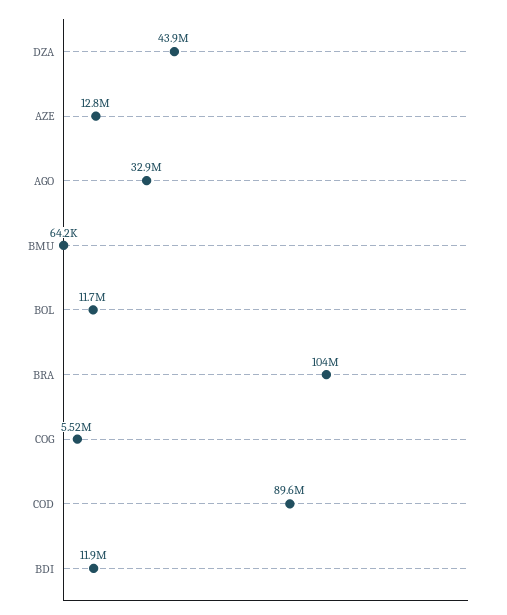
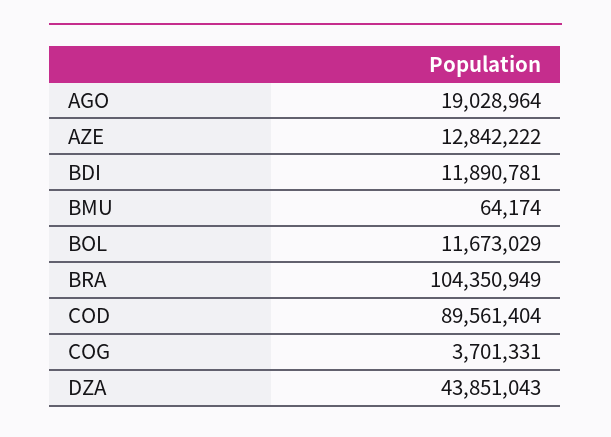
  {
    "DZA": 43851043,
    "AZE": 12842222,
-   "AGO": 32900000,
+   "AGO": 19028964,
    "BMU": 64174,
    "BOL": 11673029,
    "BRA": 104350949,
-   "COG": 5520000,
+   "COG": 3701331,
    "COD": 89561404,
    "BDI": 11890781
  }

